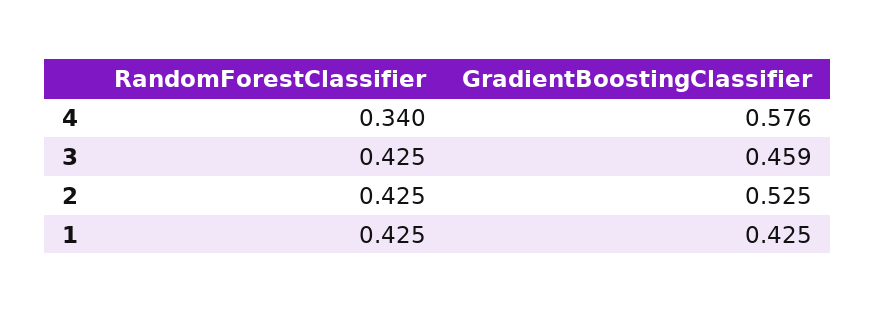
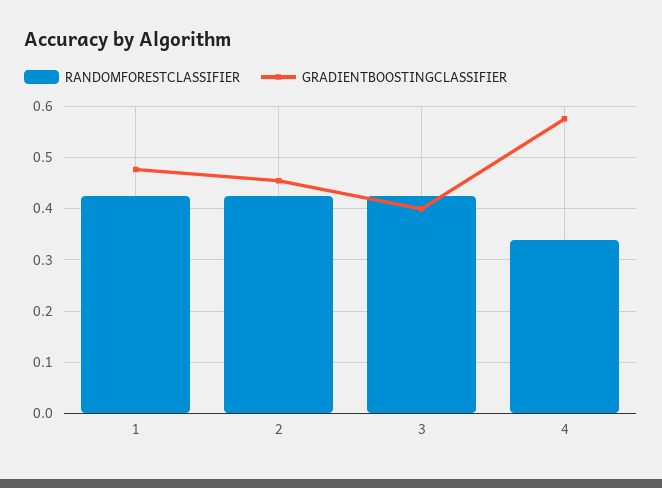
  {
    "RandomForestClassifier": {
      "4": 0.34,
      "3": 0.425,
      "2": 0.425,
      "1": 0.425
    },
    "GradientBoostingClassifier": {
      "4": 0.576,
-     "3": 0.459,
+     "3": 0.4,
-     "2": 0.525,
+     "2": 0.46,
-     "1": 0.425
+     "1": 0.48
    }
  }

